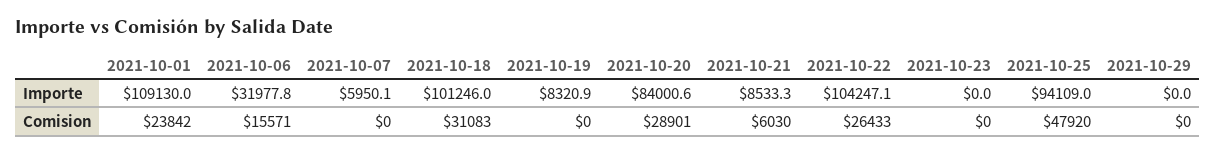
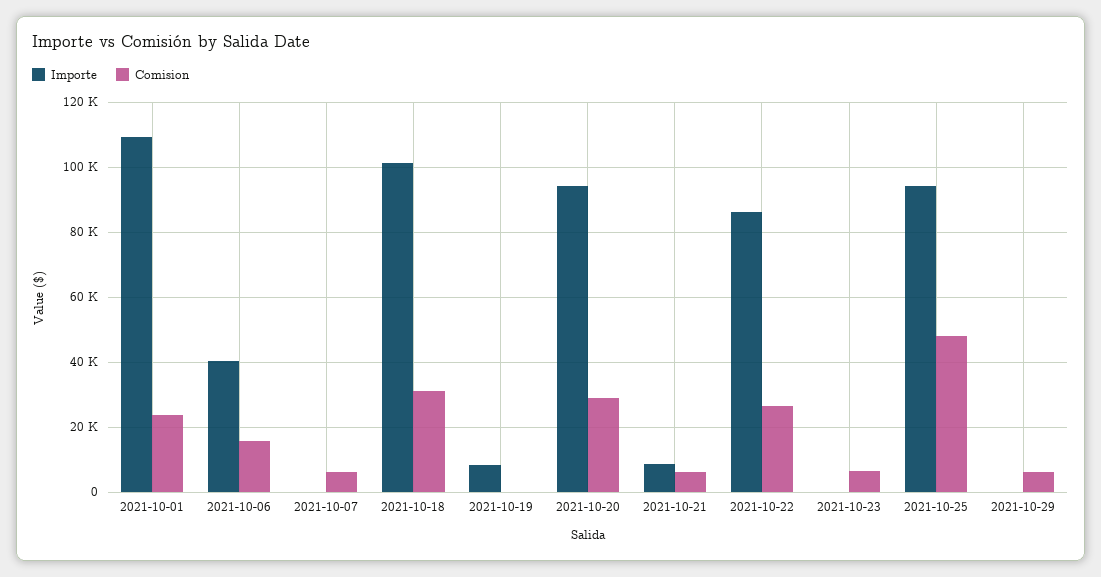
  {
    "Importe": {
      "2021-10-01": 109130,
-     "2021-10-06": 31977.8,
+     "2021-10-06": 40000,
-     "2021-10-07": 5950.1,
+     "2021-10-07": 0,
      "2021-10-18": 101246,
      "2021-10-19": 8320.9,
-     "2021-10-20": 84000.6,
+     "2021-10-20": 94000,
      "2021-10-21": 8533.3,
-     "2021-10-22": 104247.1,
+     "2021-10-22": 86000,
      "2021-10-23": 0,
      "2021-10-25": 94109,
      "2021-10-29": 0
    },
    "Comision": {
      "2021-10-01": 23842,
      "2021-10-06": 15571,
-     "2021-10-07": 0,
+     "2021-10-07": 6000,
      "2021-10-18": 31083,
      "2021-10-19": 0,
      "2021-10-20": 28901,
      "2021-10-21": 6030,
      "2021-10-22": 26433,
-     "2021-10-23": 0,
+     "2021-10-23": 6000,
      "2021-10-25": 47920,
-     "2021-10-29": 0
+     "2021-10-29": 6000
    }
  }

